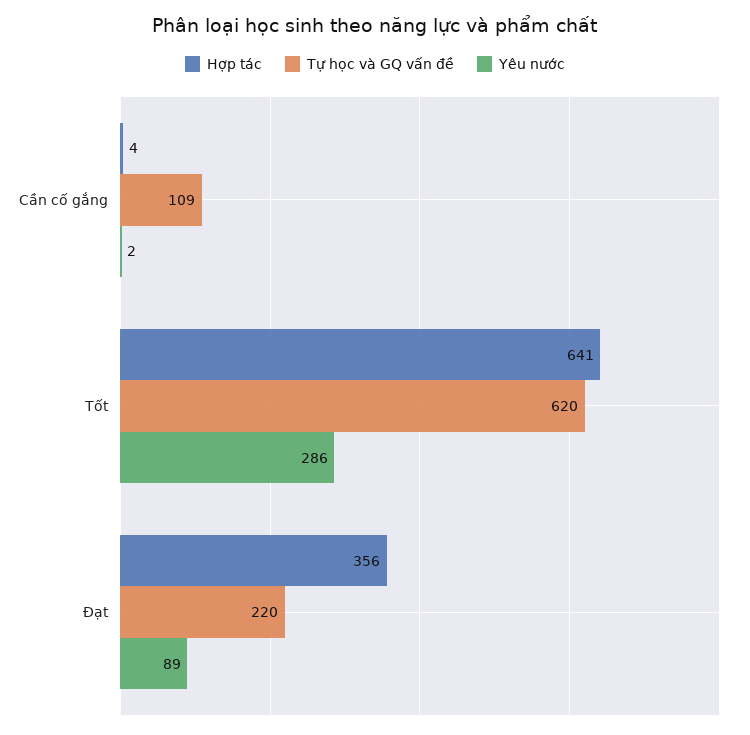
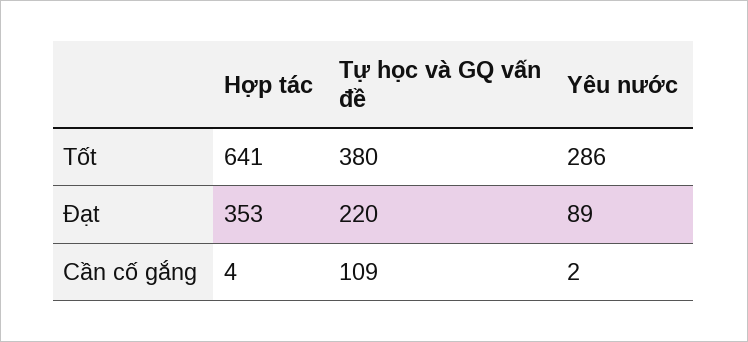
  {
    "Hợp tác": {
      "Cần cố gắng": 4,
      "Tốt": 641,
-     "Đạt": 356
+     "Đạt": 353
    },
    "Tự học và GQ vấn đề": {
      "Cần cố gắng": 109,
-     "Tốt": 620,
+     "Tốt": 380,
      "Đạt": 220
    },
    "Yêu nước": {
      "Cần cố gắng": 2,
      "Tốt": 286,
      "Đạt": 89
    }
  }

